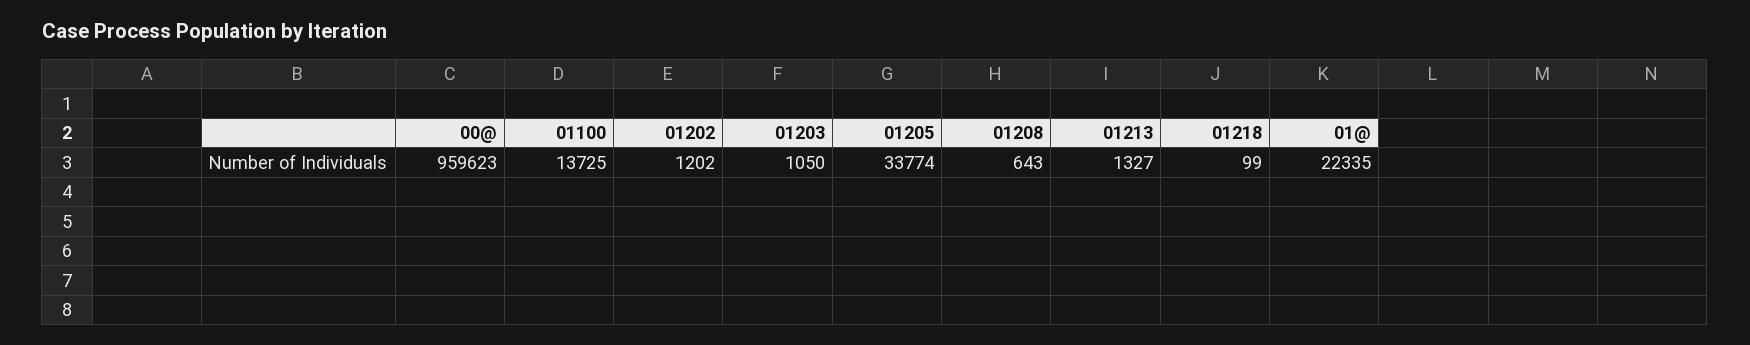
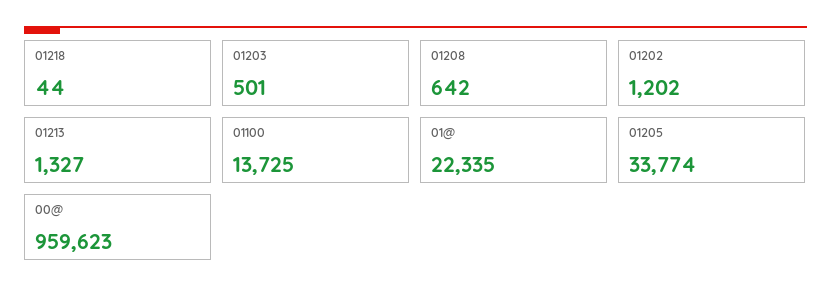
  {
    "00@": 959623,
    "01100": 13725,
    "01202": 1202,
-   "01203": 1050,
+   "01203": 501,
    "01205": 33774,
-   "01208": 643,
+   "01208": 642,
    "01213": 1327,
-   "01218": 99,
+   "01218": 44,
    "01@": 22335
  }

